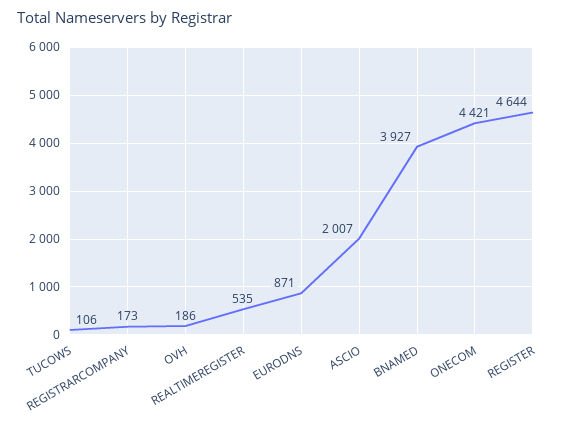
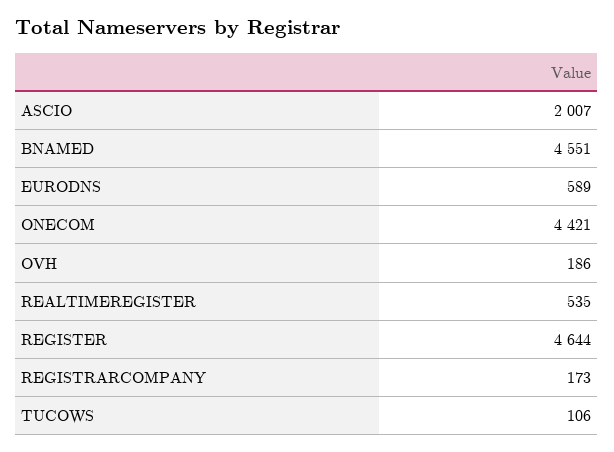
  {
    "TUCOWS": 106,
    "REGISTRARCOMPANY": 173,
    "OVH": 186,
    "REALTIMEREGISTER": 535,
-   "EURODNS": 871,
+   "EURODNS": 589,
    "ASCIO": 2007,
-   "BNAMED": 3927,
+   "BNAMED": 4551,
    "ONECOM": 4421,
    "REGISTER": 4644
  }

